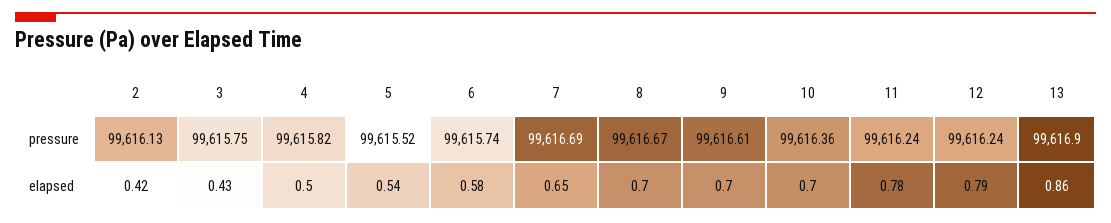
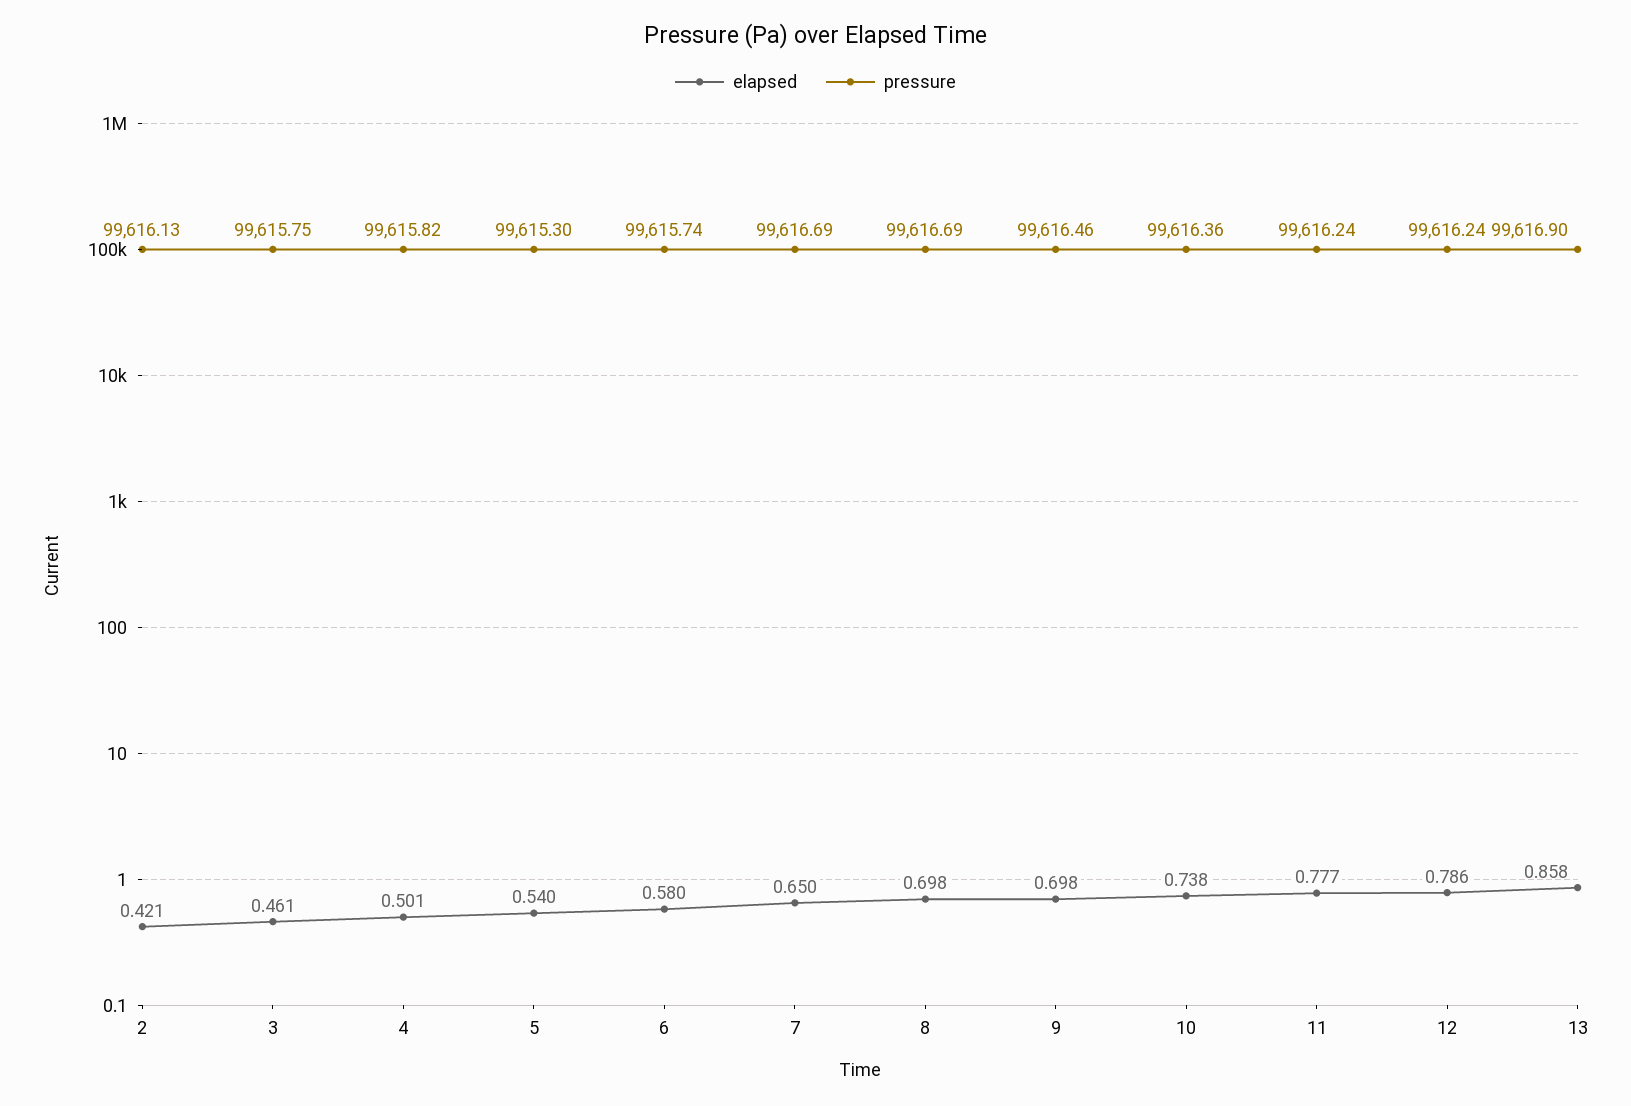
  {
    "pressure": {
      "2": 99616.13,
      "3": 99615.75,
      "4": 99615.82,
-     "5": 99615.52,
+     "5": 99615.3,
      "6": 99615.74,
      "7": 99616.69,
-     "8": 99616.67,
+     "8": 99616.69,
-     "9": 99616.61,
+     "9": 99616.46,
      "10": 99616.36,
      "11": 99616.24,
      "12": 99616.24,
      "13": 99616.9
    },
    "elapsed": {
      "2": 0.421,
-     "3": 0.43,
+     "3": 0.461,
      "4": 0.501,
      "5": 0.54,
      "6": 0.58,
      "7": 0.65,
      "8": 0.698,
      "9": 0.698,
-     "10": 0.7,
+     "10": 0.738,
      "11": 0.777,
      "12": 0.786,
      "13": 0.858
    }
  }

